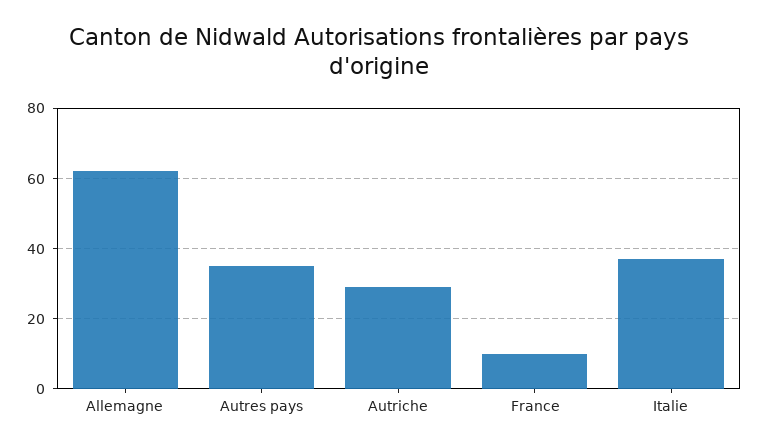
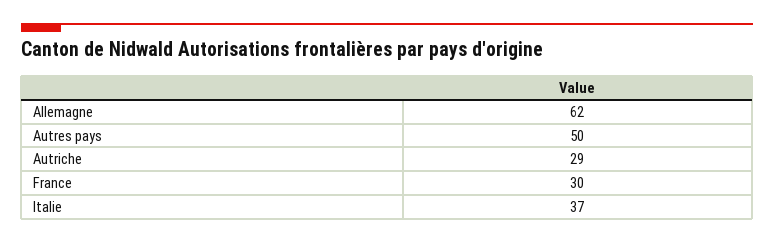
  {
    "Allemagne": 62,
-   "Autres pays": 35,
+   "Autres pays": 50,
    "Autriche": 29,
-   "France": 10,
+   "France": 30,
    "Italie": 37
  }

